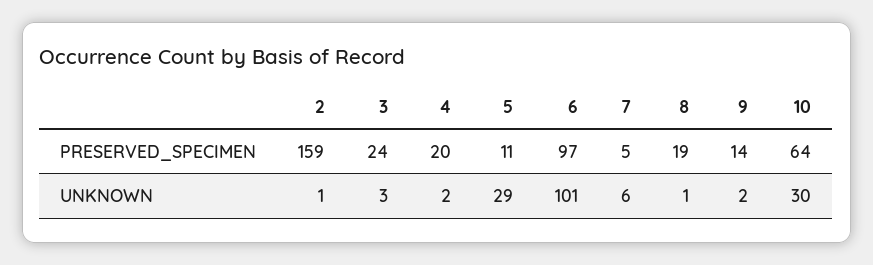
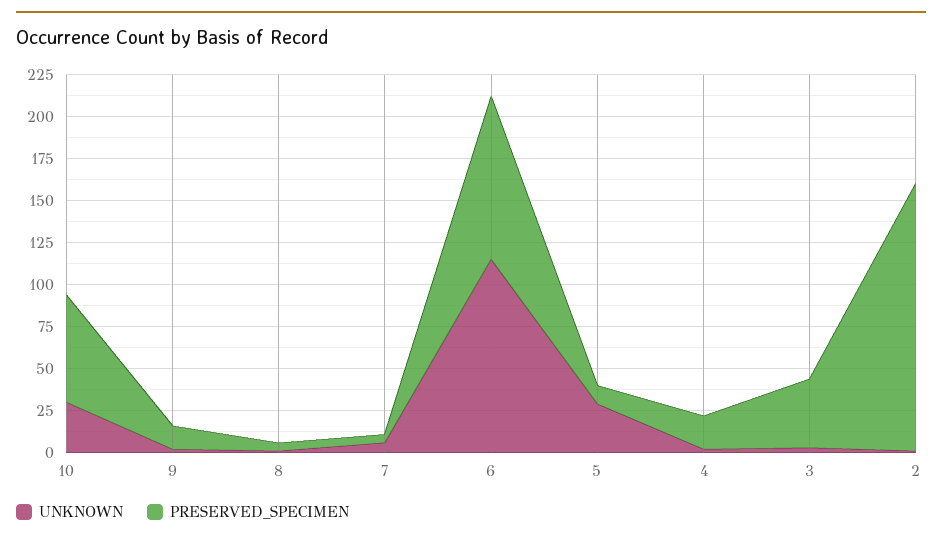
  {
    "PRESERVED_SPECIMEN": {
      "2": 159,
-     "3": 24,
+     "3": 40,
      "4": 20,
      "5": 11,
      "6": 97,
      "7": 5,
-     "8": 19,
+     "8": 5,
      "9": 14,
      "10": 64
    },
    "UNKNOWN": {
      "2": 1,
      "3": 3,
      "4": 2,
      "5": 29,
-     "6": 101,
+     "6": 115,
      "7": 6,
      "8": 1,
      "9": 2,
      "10": 30
    }
  }

